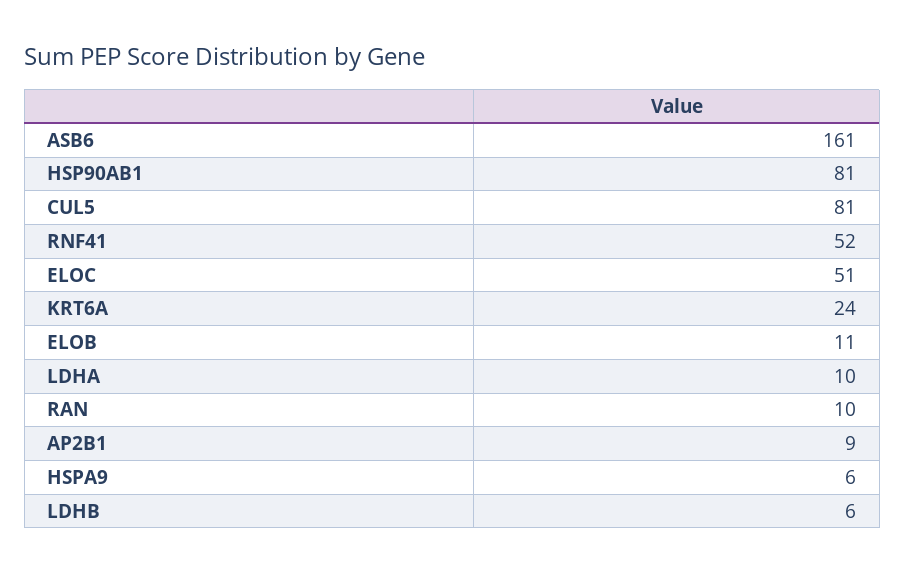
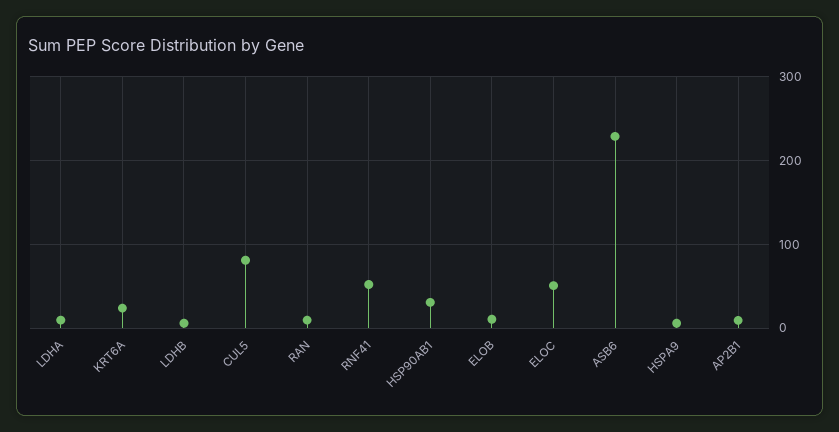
  {
-   "ASB6": 161,
+   "ASB6": 230,
-   "HSP90AB1": 81,
+   "HSP90AB1": 30,
    "CUL5": 81,
    "RNF41": 52,
    "ELOC": 51,
    "KRT6A": 24,
    "ELOB": 11,
    "LDHA": 10,
    "RAN": 10,
    "AP2B1": 9,
    "HSPA9": 6,
    "LDHB": 6
  }

